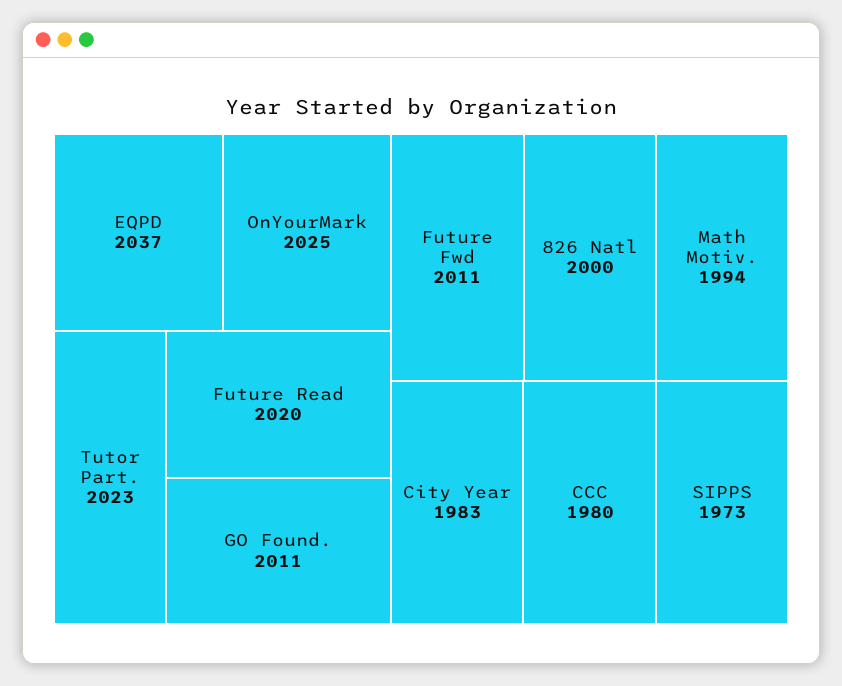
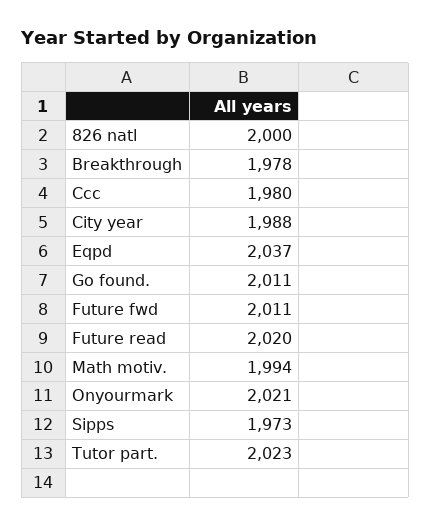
  {
    "EQPD": 2037,
-   "OnYourMark": 2025,
+   "OnYourMark": 2021,
    "Tutor Part.": 2023,
    "Future Read": 2020,
    "GO Found.": 2011,
    "Future Fwd": 2011,
    "826 Natl": 2000,
    "Math Motiv.": 1994,
-   "City Year": 1983,
+   "City Year": 1988,
    "CCC": 1980,
-   "SIPPS": 1973
+   "SIPPS": 1973,
+   "Breakthrough": 1978
  }

